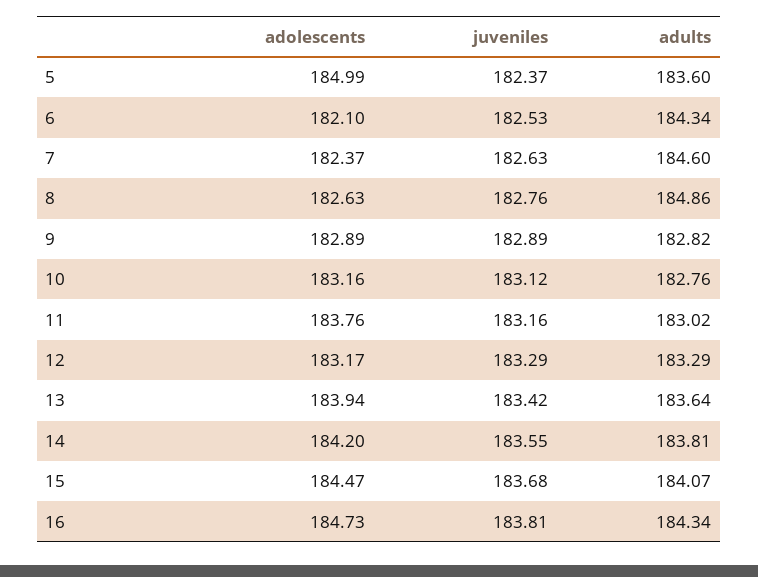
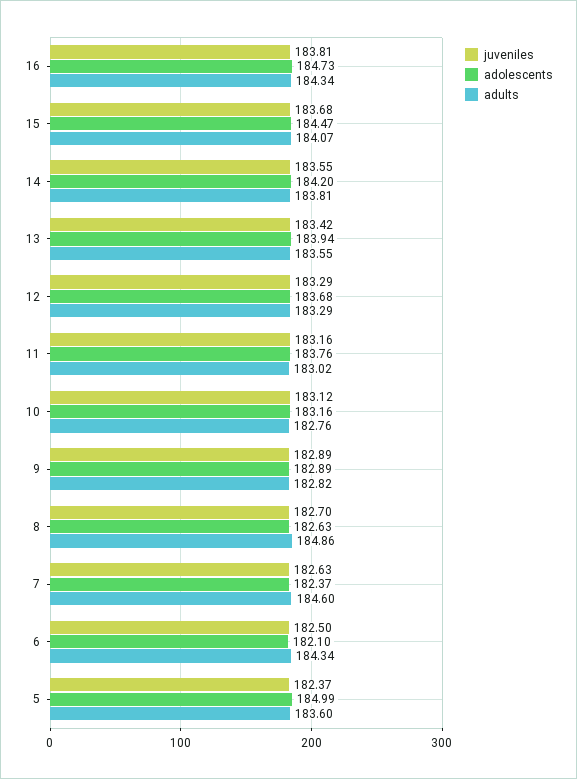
  {
    "adolescents": {
      "5": 184.99,
      "6": 182.1,
      "7": 182.37,
      "8": 182.63,
      "9": 182.89,
      "10": 183.16,
      "11": 183.76,
-     "12": 183.17,
+     "12": 183.68,
      "13": 183.94,
      "14": 184.2,
      "15": 184.47,
      "16": 184.73
    },
    "juveniles": {
      "5": 182.37,
-     "6": 182.53,
+     "6": 182.5,
      "7": 182.63,
-     "8": 182.76,
+     "8": 182.7,
      "9": 182.89,
      "10": 183.12,
      "11": 183.16,
      "12": 183.29,
      "13": 183.42,
      "14": 183.55,
      "15": 183.68,
      "16": 183.81
    },
    "adults": {
      "5": 183.6,
      "6": 184.34,
      "7": 184.6,
      "8": 184.86,
      "9": 182.82,
      "10": 182.76,
      "11": 183.02,
      "12": 183.29,
-     "13": 183.64,
+     "13": 183.55,
      "14": 183.81,
      "15": 184.07,
      "16": 184.34
    }
  }

